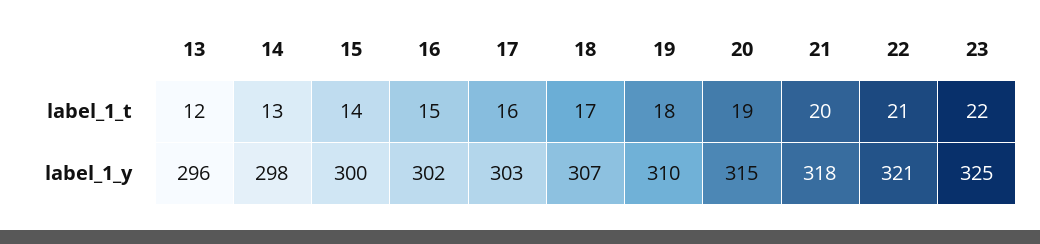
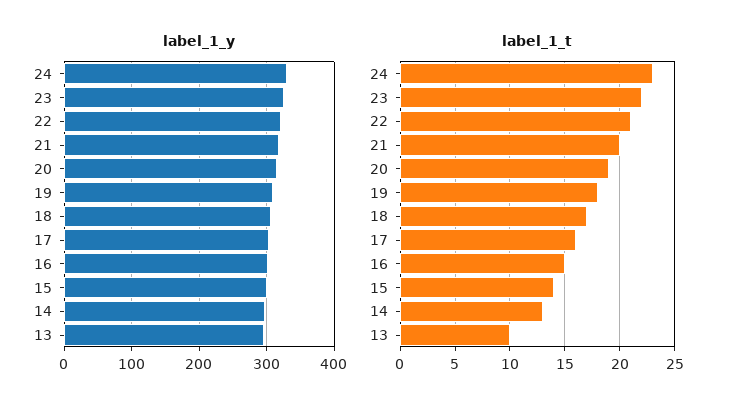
  {
    "label_1_t": {
-     "13": 12,
+     "13": 10,
      "14": 13,
      "15": 14,
      "16": 15,
      "17": 16,
      "18": 17,
      "19": 18,
      "20": 19,
      "21": 20,
      "22": 21,
-     "23": 22
+     "23": 22,
+     "24": 23
    },
    "label_1_y": {
      "13": 296,
      "14": 298,
      "15": 300,
      "16": 302,
      "17": 303,
      "18": 307,
      "19": 310,
      "20": 315,
      "21": 318,
      "22": 321,
-     "23": 325
+     "23": 325,
+     "24": 330
    }
  }

